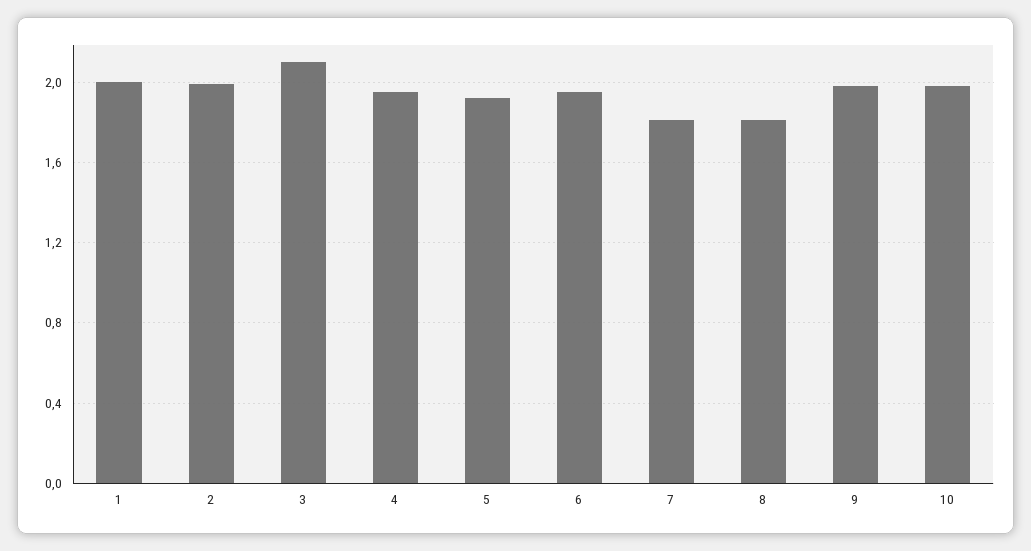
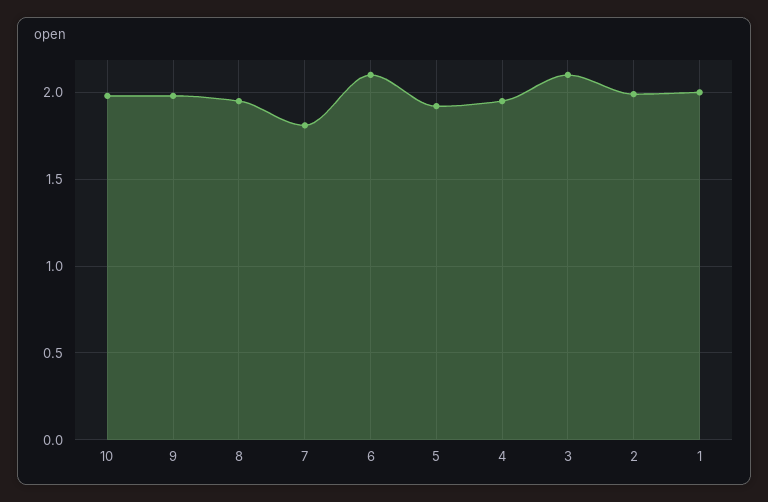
  {
    "1": 2,
    "2": 2,
    "3": 2.1,
    "4": 1.95,
    "5": 1.9,
-   "6": 1.95,
+   "6": 2.1,
    "7": 1.8,
-   "8": 1.8,
+   "8": 1.95,
    "9": 2,
    "10": 2
  }

